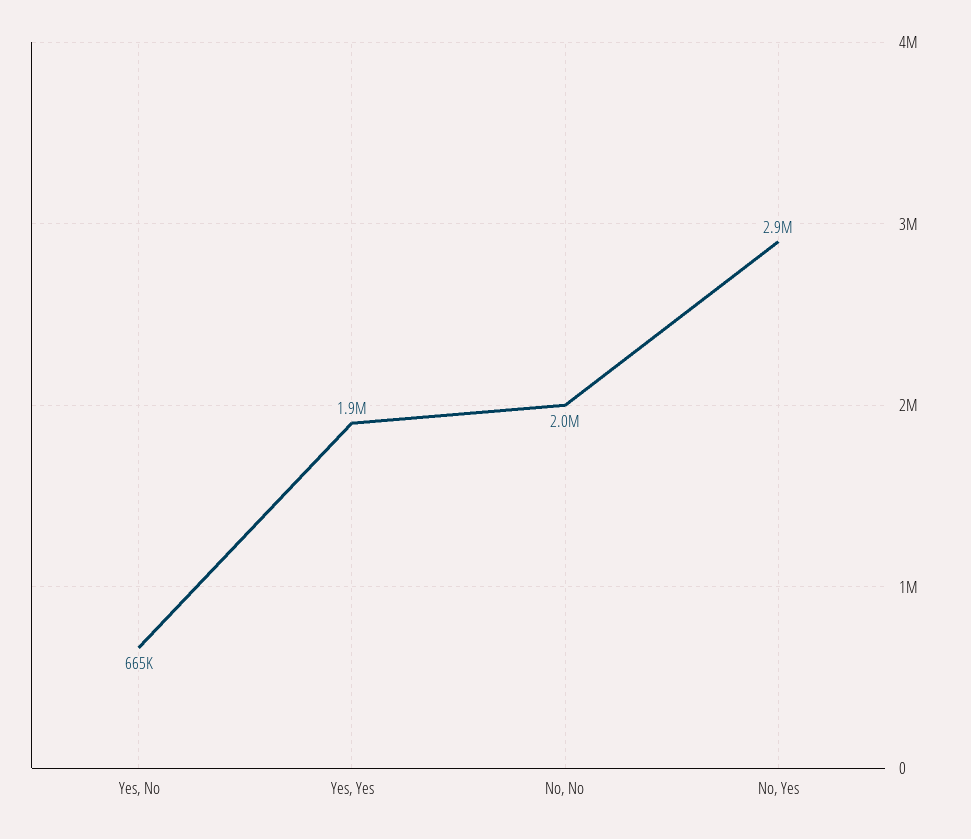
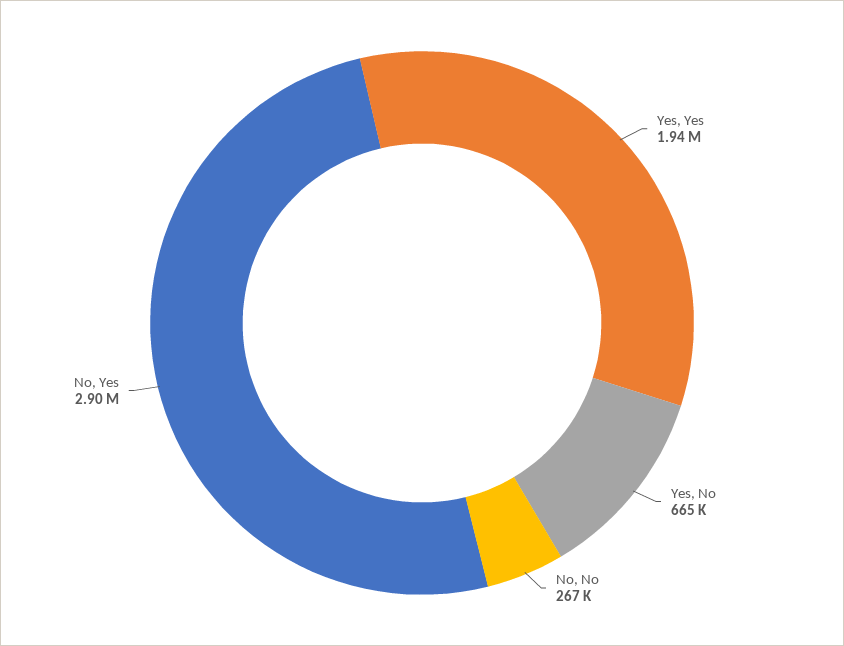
  {
    "Yes, No": 665000,
    "Yes, Yes": 1940000,
-   "No, No": 2000000,
+   "No, No": 267000,
    "No, Yes": 2900000
  }

